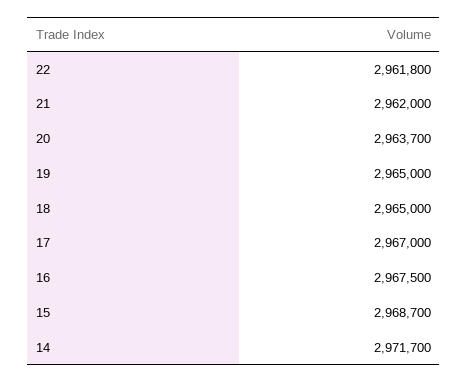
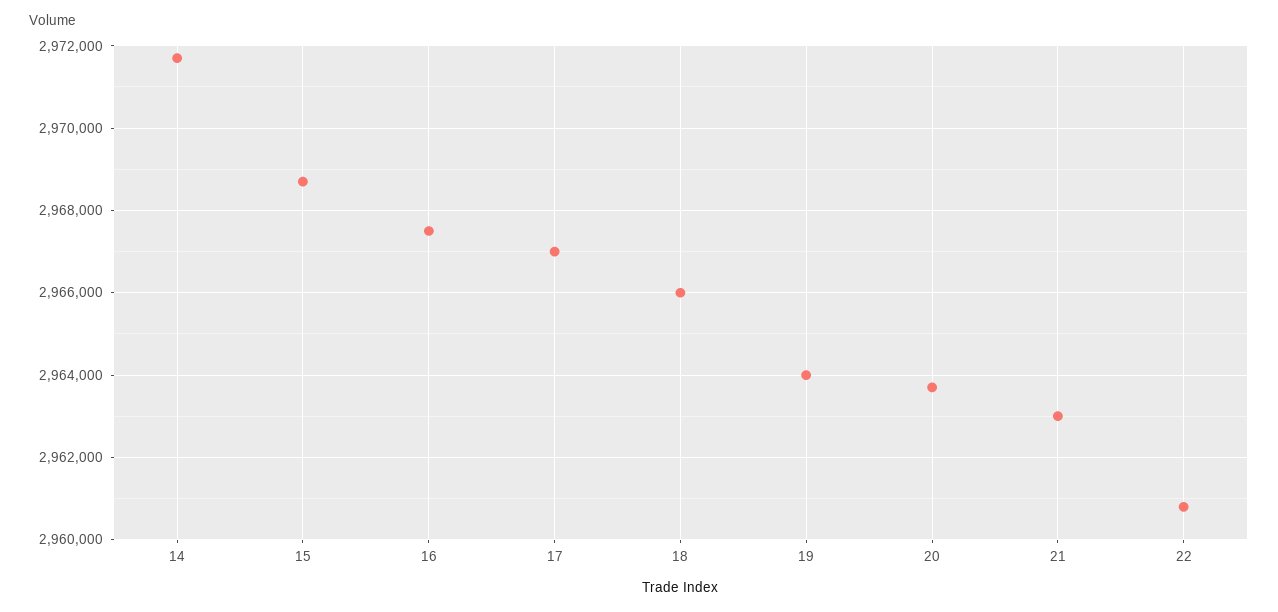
  {
-   "22": 2961800,
+   "22": 2960800,
-   "21": 2962000,
+   "21": 2963000,
    "20": 2963700,
-   "19": 2965000,
+   "19": 2964000,
-   "18": 2965000,
+   "18": 2966000,
    "17": 2967000,
    "16": 2967500,
    "15": 2968700,
    "14": 2971700
  }

